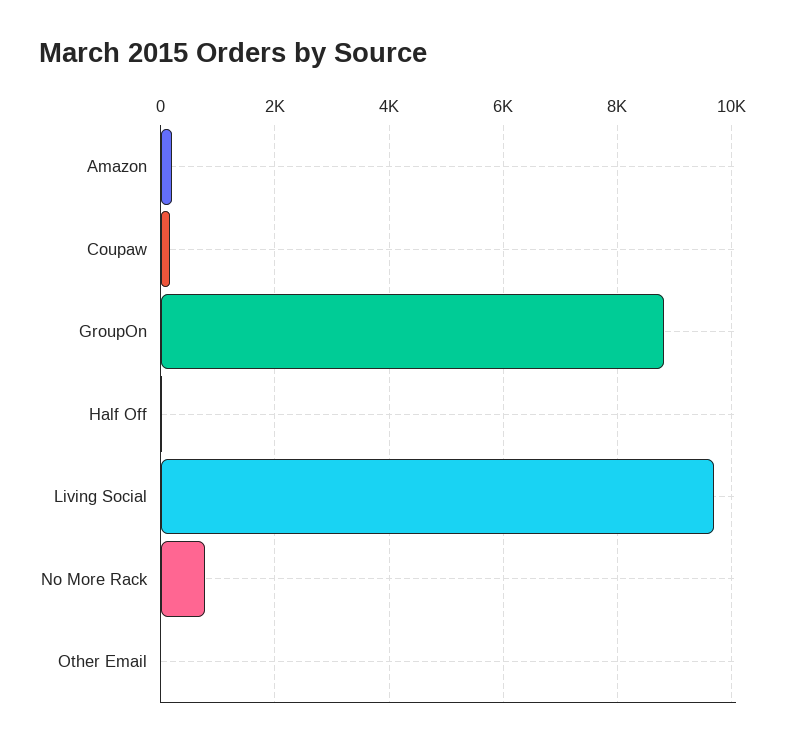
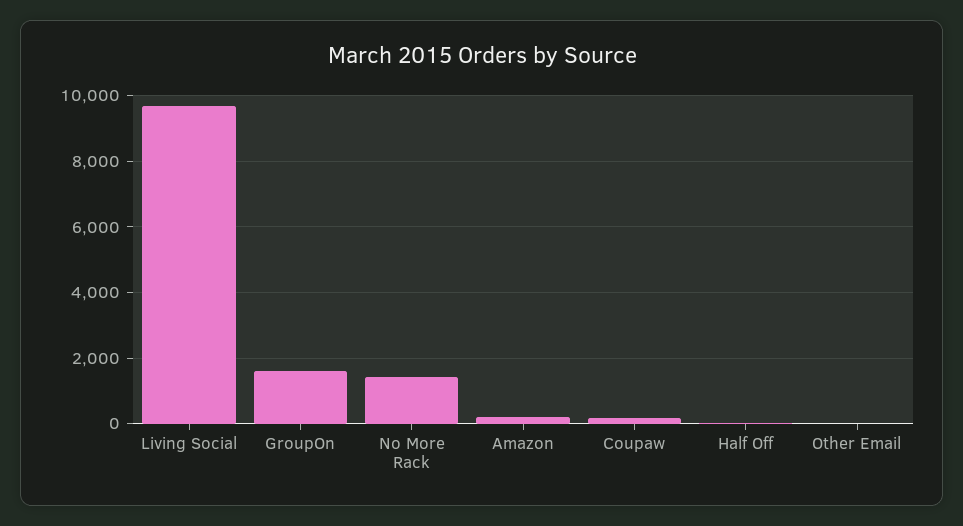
  {
    "Amazon": 200,
    "Coupaw": 200,
-   "GroupOn": 8800,
+   "GroupOn": 1600,
    "Half Off": 0,
    "Living Social": 9600,
-   "No More Rack": 800,
+   "No More Rack": 1400,
    "Other Email": 0
  }

